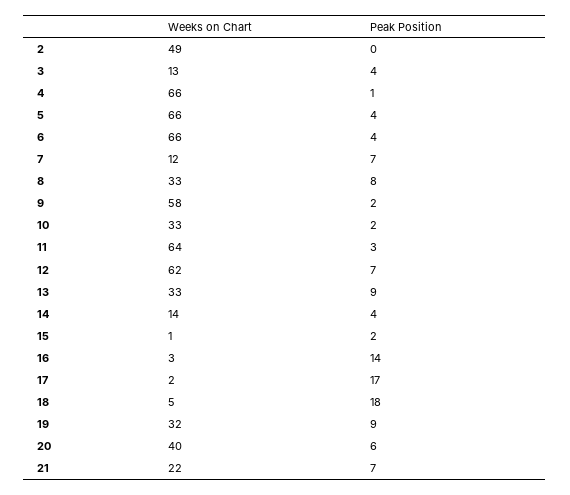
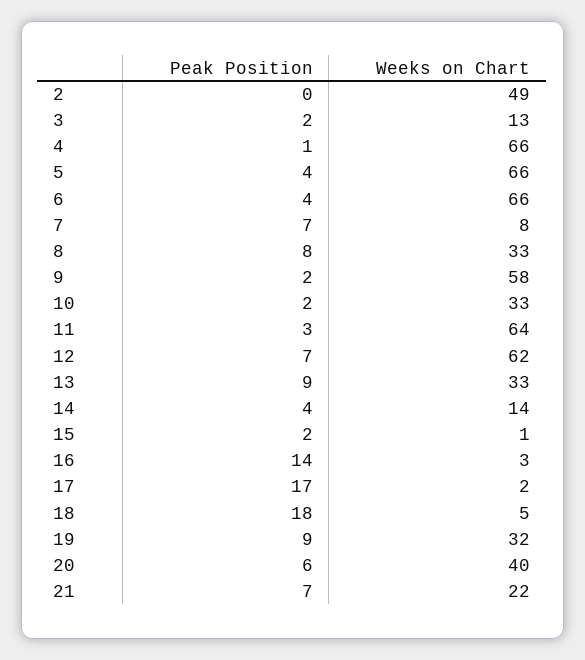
  {
    "Weeks on Chart": {
      "2": 49,
      "3": 13,
      "4": 66,
      "5": 66,
      "6": 66,
-     "7": 12,
+     "7": 8,
      "8": 33,
      "9": 58,
      "10": 33,
      "11": 64,
      "12": 62,
      "13": 33,
      "14": 14,
      "15": 1,
      "16": 3,
      "17": 2,
      "18": 5,
      "19": 32,
      "20": 40,
      "21": 22
    },
    "Peak Position": {
      "2": 0,
-     "3": 4,
+     "3": 2,
      "4": 1,
      "5": 4,
      "6": 4,
      "7": 7,
      "8": 8,
      "9": 2,
      "10": 2,
      "11": 3,
      "12": 7,
      "13": 9,
      "14": 4,
      "15": 2,
      "16": 14,
      "17": 17,
      "18": 18,
      "19": 9,
      "20": 6,
      "21": 7
    }
  }

